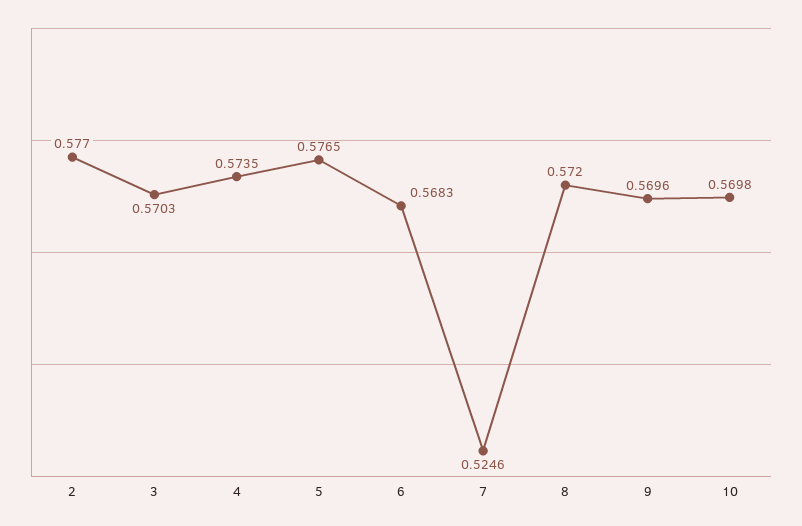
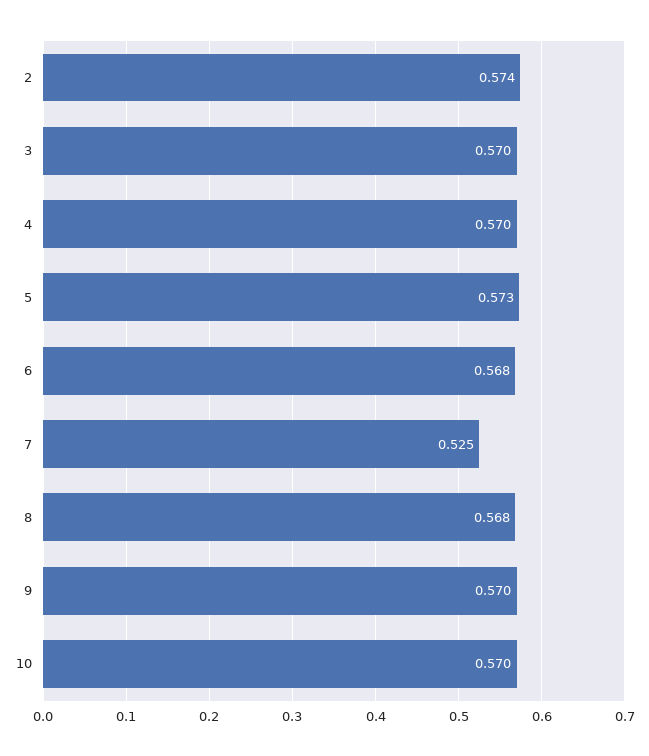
  {
-   "2": 0.577,
+   "2": 0.574,
    "3": 0.5703,
-   "4": 0.5735,
+   "4": 0.57,
-   "5": 0.5765,
+   "5": 0.573,
    "6": 0.5683,
    "7": 0.5246,
-   "8": 0.572,
+   "8": 0.568,
    "9": 0.5696,
    "10": 0.5698
  }

